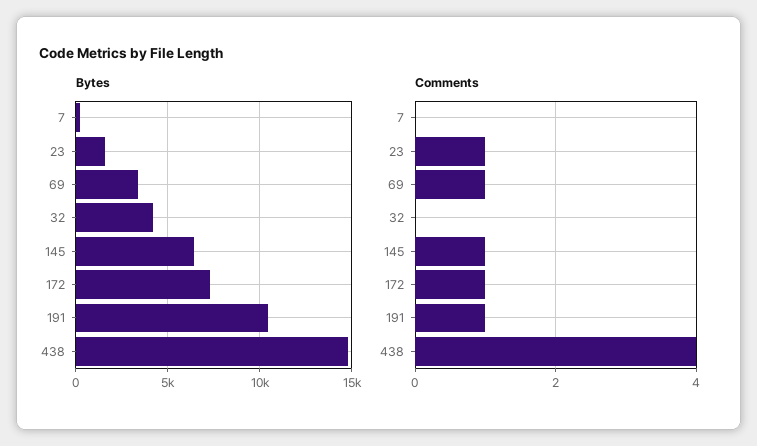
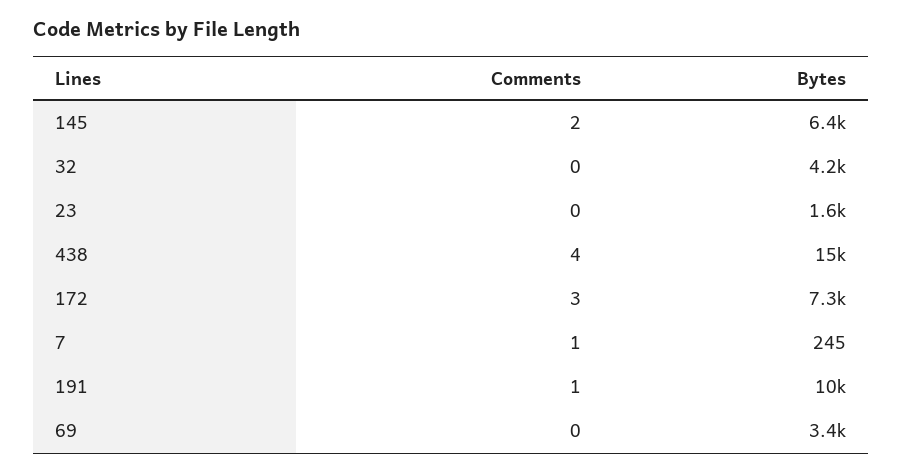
  {
    "Bytes": {
      "7": 245,
      "23": 1600,
      "69": 3400,
      "32": 4200,
      "145": 6400,
      "172": 7300,
      "191": 10000,
      "438": 15000
    },
    "Comments": {
-     "7": 0,
+     "7": 1,
-     "23": 1,
+     "23": 0,
-     "69": 1,
+     "69": 0,
      "32": 0,
-     "145": 1,
+     "145": 2,
-     "172": 1,
+     "172": 3,
      "191": 1,
      "438": 4
    }
  }

